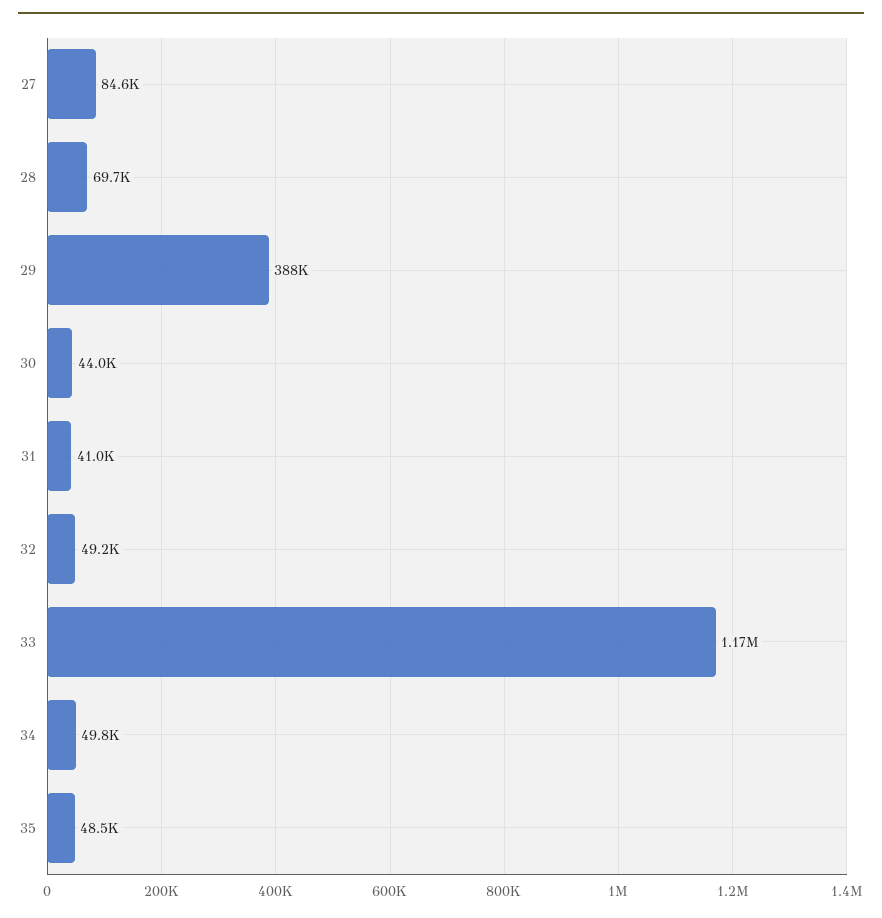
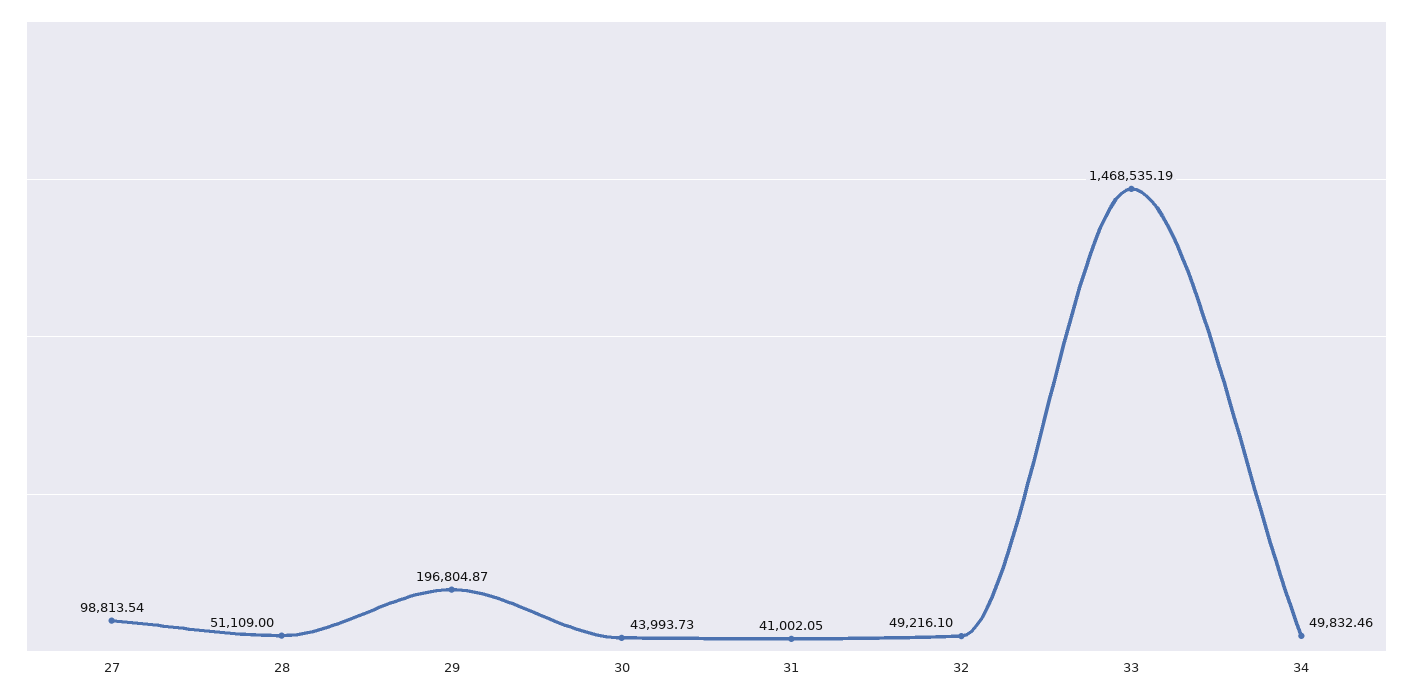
  {
-   "27": 84600,
+   "27": 98813.54,
-   "28": 69700,
+   "28": 51109,
-   "29": 388000,
+   "29": 196804.87,
    "30": 43993.73,
    "31": 41002.05,
    "32": 49216.1,
-   "33": 1170000,
+   "33": 1468535.19,
-   "34": 49832.46,
+   "34": 49832.46
-   "35": 48500
  }

